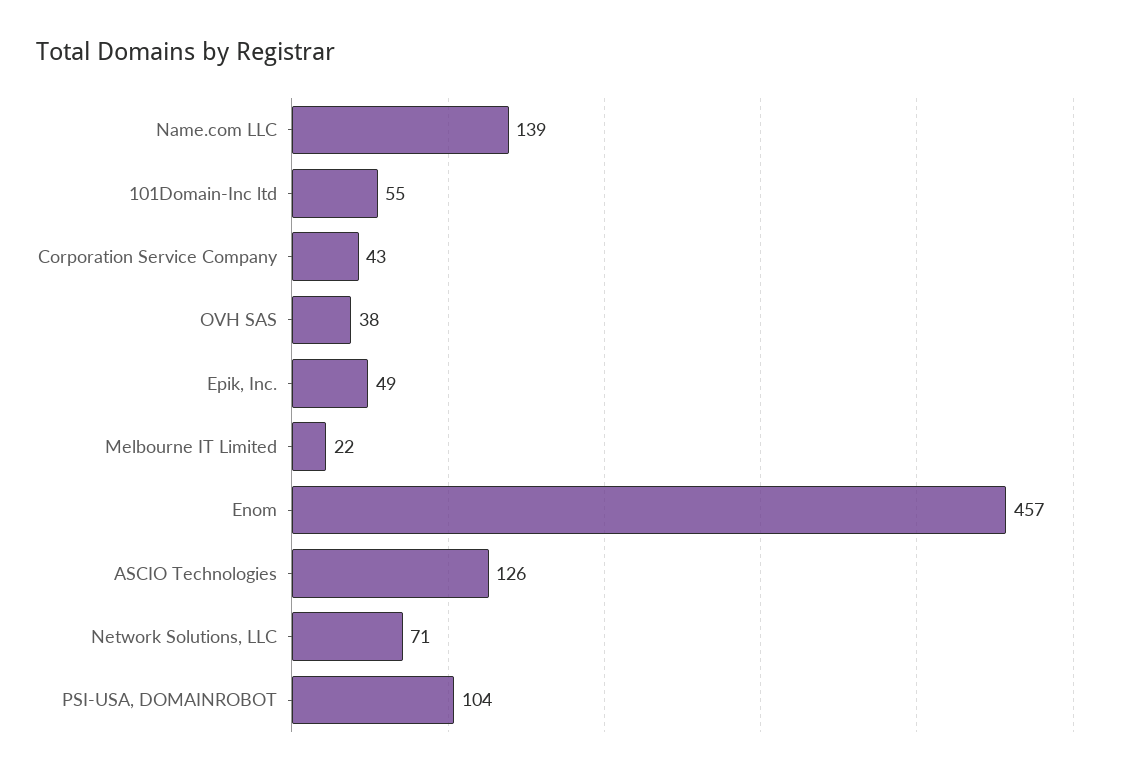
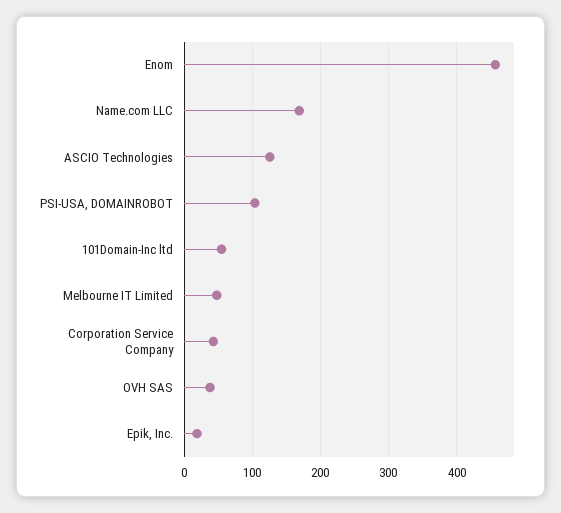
  {
-   "Name.com LLC": 139,
+   "Name.com LLC": 170,
    "101Domain-Inc ltd": 55,
    "Corporation Service Company": 43,
    "OVH SAS": 38,
-   "Epik, Inc.": 49,
+   "Epik, Inc.": 20,
-   "Melbourne IT Limited": 22,
+   "Melbourne IT Limited": 50,
    "Enom": 457,
    "ASCIO Technologies": 126,
-   "Network Solutions, LLC": 71,
    "PSI-USA, DOMAINROBOT": 104
  }

